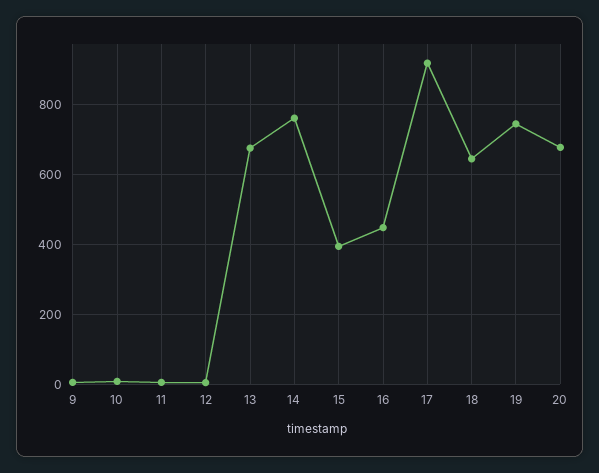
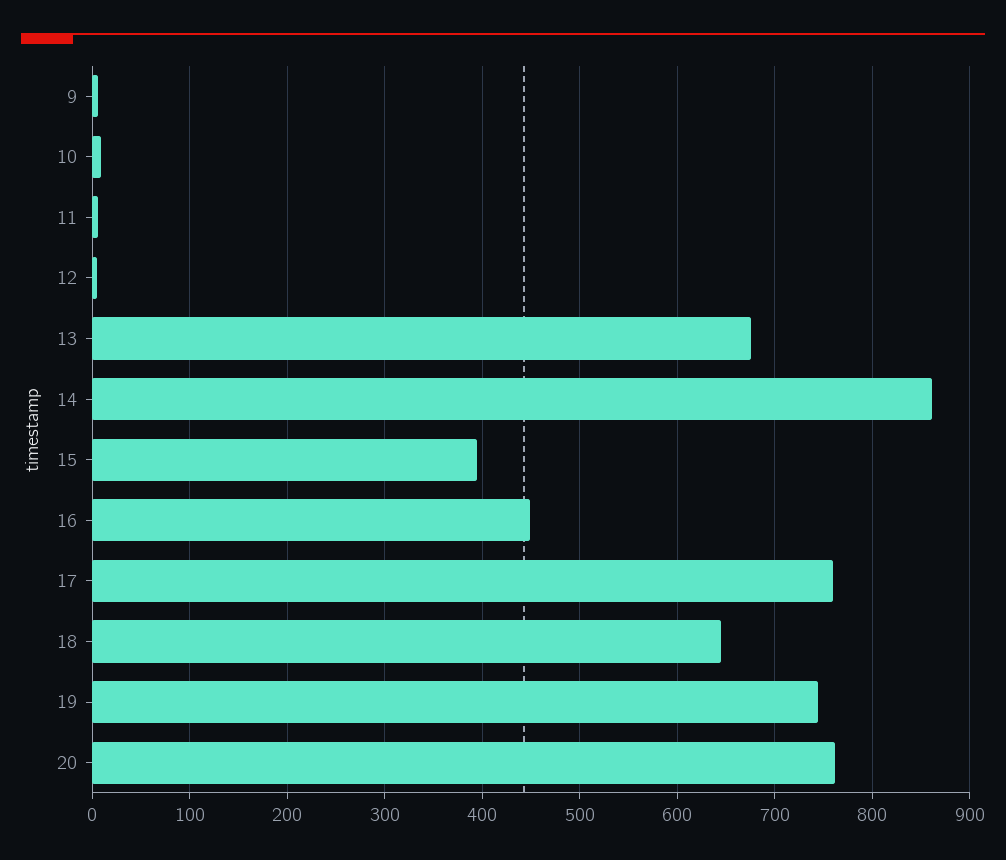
  {
    "9": 10,
    "10": 10,
    "11": 10,
    "12": 10,
    "13": 680,
-   "14": 760,
+   "14": 860,
    "15": 390,
    "16": 450,
-   "17": 920,
+   "17": 760,
    "18": 640,
    "19": 740,
-   "20": 680
+   "20": 760
  }

